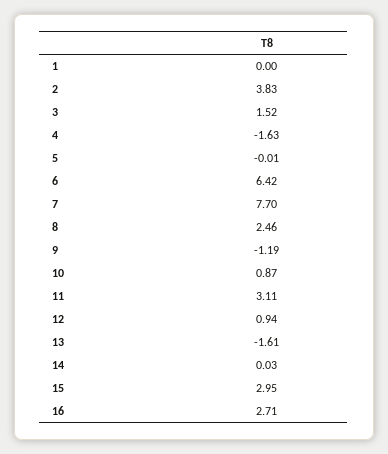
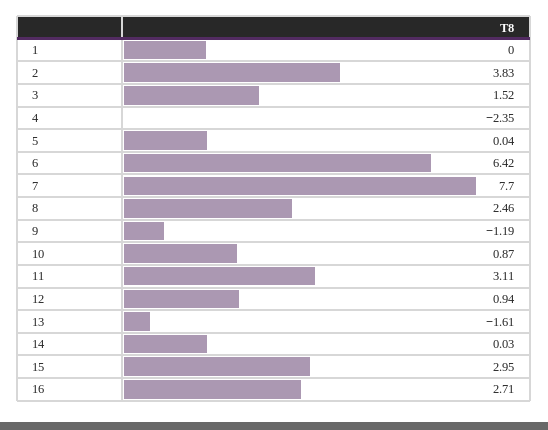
  {
    "1": 0,
    "2": 3.83,
    "3": 1.52,
-   "4": -1.63,
+   "4": -2.35,
-   "5": -0.01,
+   "5": 0.04,
    "6": 6.42,
    "7": 7.7,
    "8": 2.46,
    "9": -1.19,
    "10": 0.87,
    "11": 3.11,
    "12": 0.94,
    "13": -1.61,
    "14": 0.03,
    "15": 2.95,
    "16": 2.71
  }

